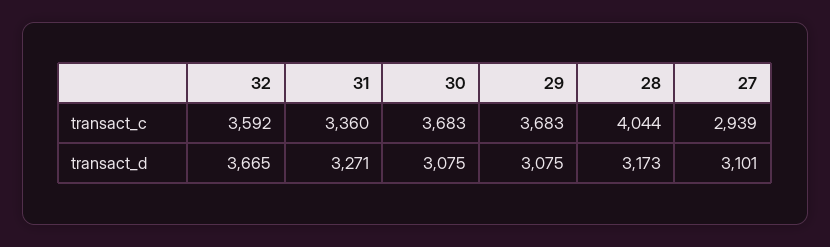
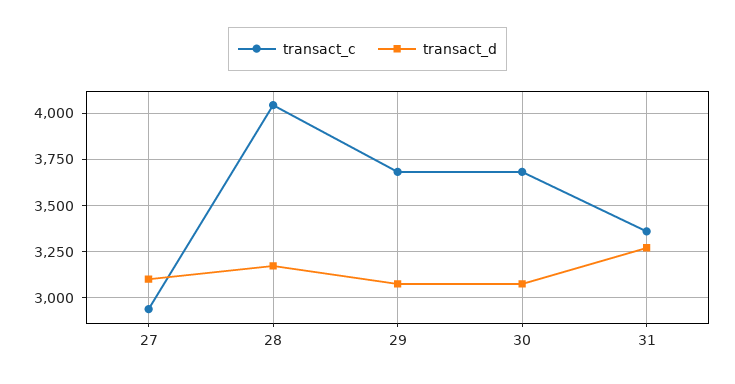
  {
    "transact_c": {
-     "32": 3592,
      "31": 3360,
      "30": 3683,
      "29": 3683,
      "28": 4044,
      "27": 2939
    },
    "transact_d": {
-     "32": 3665,
      "31": 3271,
      "30": 3075,
      "29": 3075,
      "28": 3173,
      "27": 3101
    }
  }

